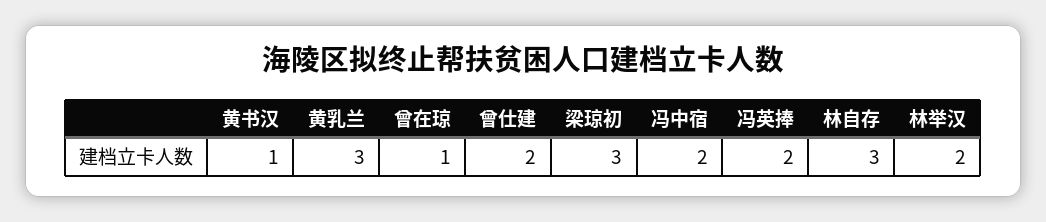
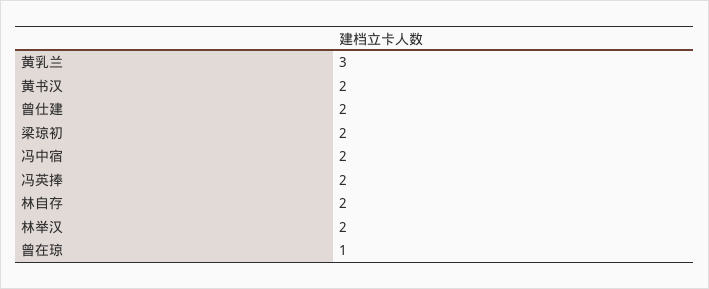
  {
-   "黄书汉": 1,
+   "黄书汉": 2,
    "黄乳兰": 3,
    "曾在琼": 1,
    "曾仕建": 2,
-   "梁琼初": 3,
+   "梁琼初": 2,
    "冯中宿": 2,
    "冯英捧": 2,
-   "林自存": 3,
+   "林自存": 2,
    "林举汉": 2
  }

